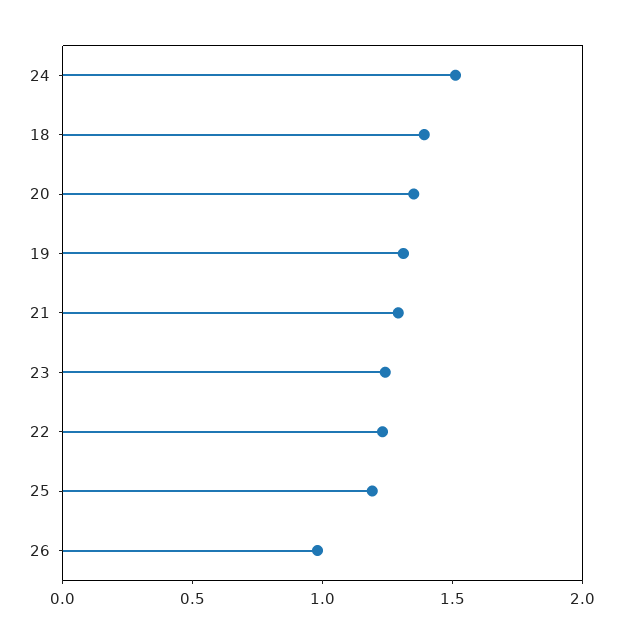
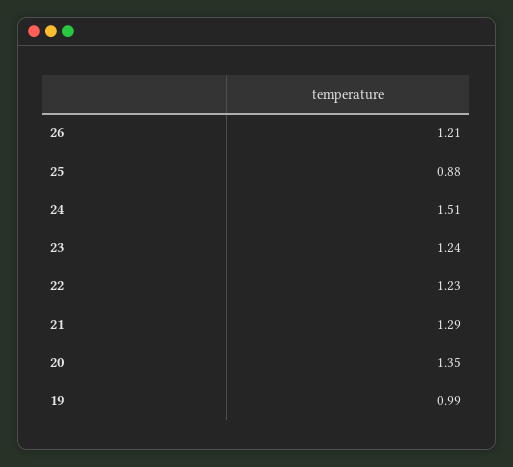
  {
    "24": 1.51,
-   "18": 1.4,
    "20": 1.35,
-   "19": 1.3,
+   "19": 0.99,
    "21": 1.29,
    "23": 1.24,
    "22": 1.23,
-   "25": 1.2,
+   "25": 0.88,
-   "26": 1
+   "26": 1.21
  }

